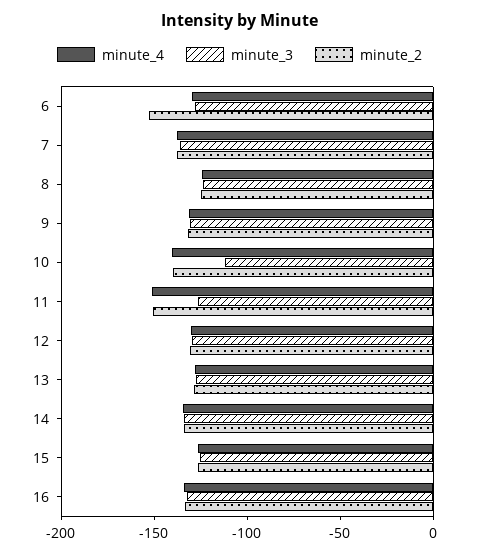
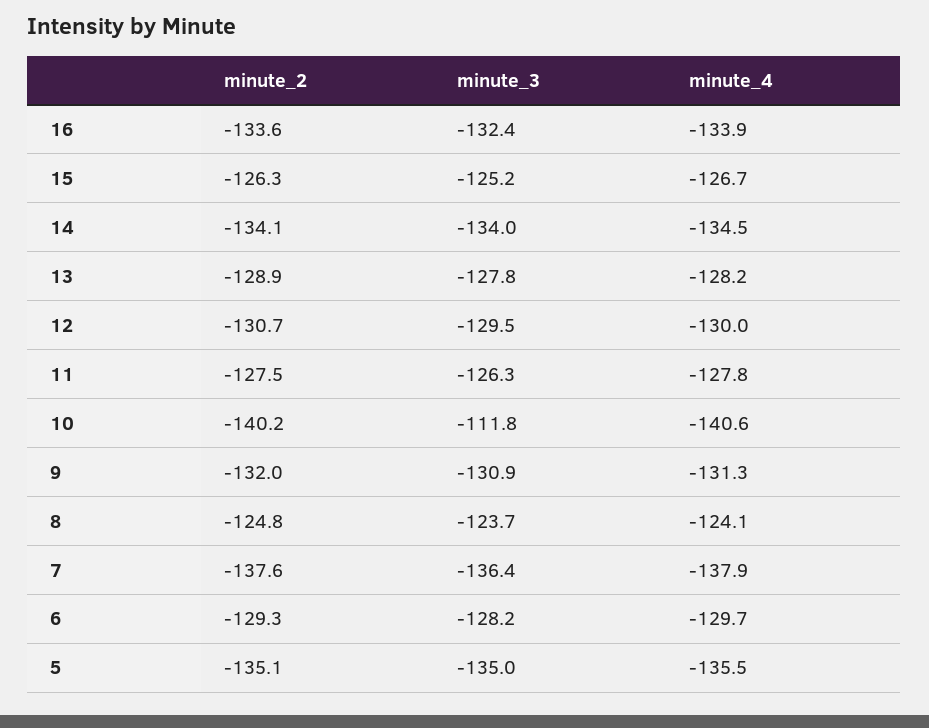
  {
    "minute_4": {
      "6": -129.7,
      "7": -137.9,
      "8": -124.1,
      "9": -131.3,
      "10": -140.6,
-     "11": -150,
+     "11": -127.8,
      "12": -130,
      "13": -128.2,
      "14": -134.5,
      "15": -126.7,
-     "16": -133.9
+     "16": -133.9,
+     "5": -135.5
    },
    "minute_3": {
      "6": -128.2,
      "7": -136.4,
      "8": -123.7,
      "9": -130.9,
      "10": -111.8,
      "11": -126.3,
      "12": -129.5,
      "13": -127.8,
      "14": -134,
      "15": -125.2,
-     "16": -132.4
+     "16": -132.4,
+     "5": -135
    },
    "minute_2": {
-     "6": -150,
+     "6": -129.3,
      "7": -137.6,
      "8": -124.8,
      "9": -132,
      "10": -140.2,
-     "11": -150,
+     "11": -127.5,
      "12": -130.7,
      "13": -128.9,
      "14": -134.1,
      "15": -126.3,
-     "16": -133.6
+     "16": -133.6,
+     "5": -135.1
    }
  }

